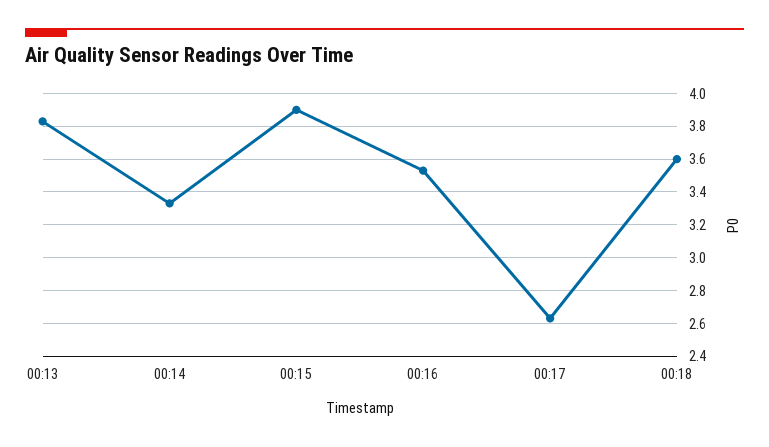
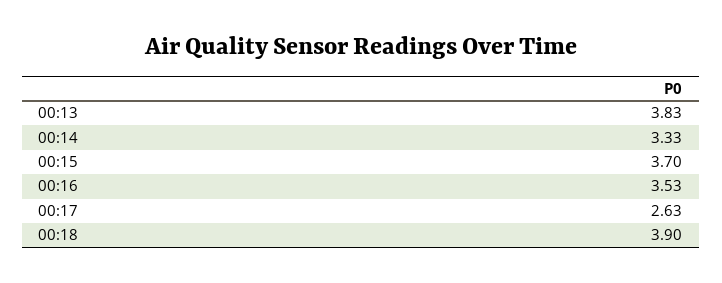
  {
    "00:13": 3.83,
    "00:14": 3.33,
-   "00:15": 3.9,
+   "00:15": 3.7,
    "00:16": 3.53,
    "00:17": 2.63,
-   "00:18": 3.6
+   "00:18": 3.9
  }

